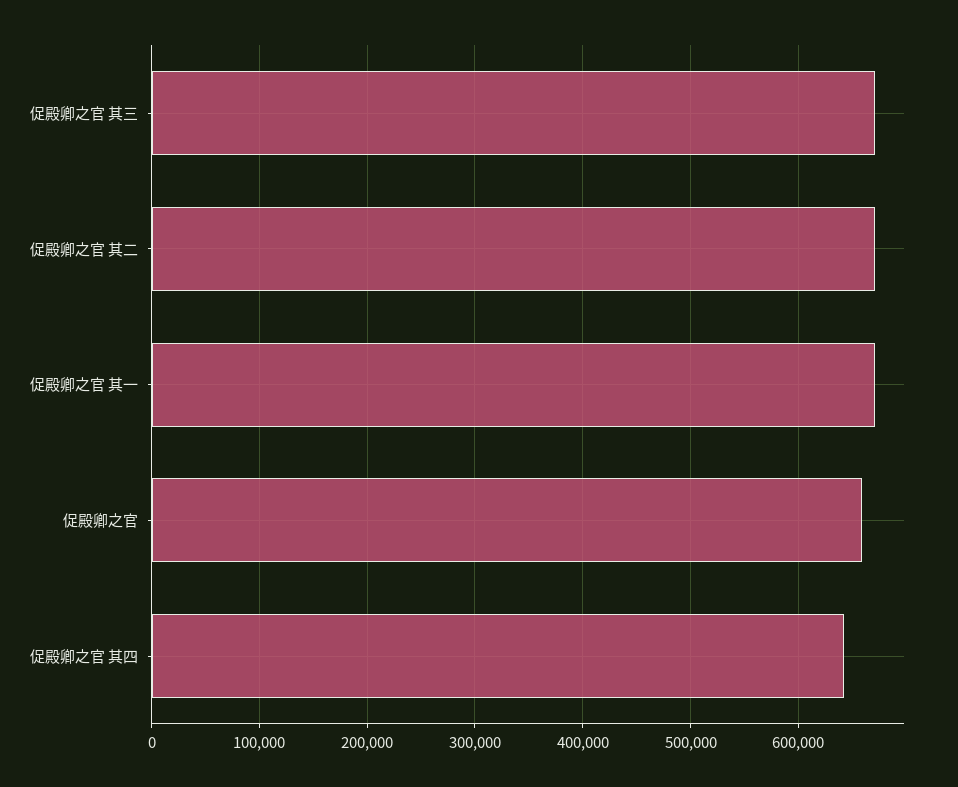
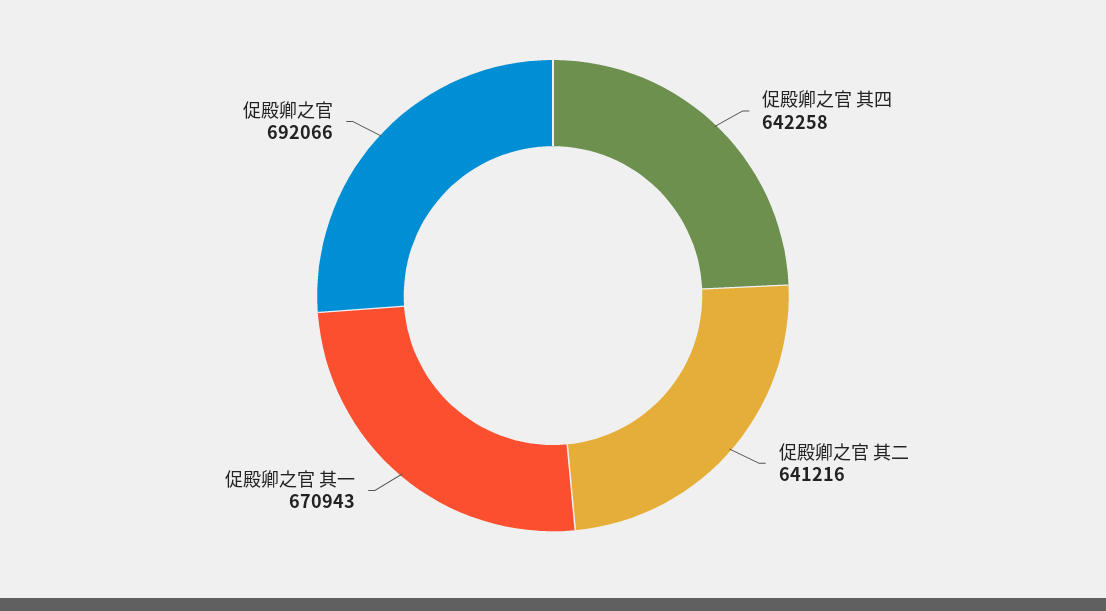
  {
-   "促殿卿之官 其三": 670000,
-   "促殿卿之官 其二": 670000,
+   "促殿卿之官 其二": 641216,
    "促殿卿之官 其一": 670943,
-   "促殿卿之官": 660000,
+   "促殿卿之官": 692066,
    "促殿卿之官 其四": 642258
  }

